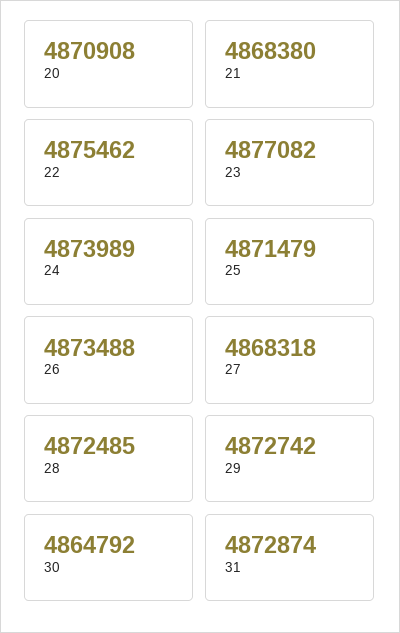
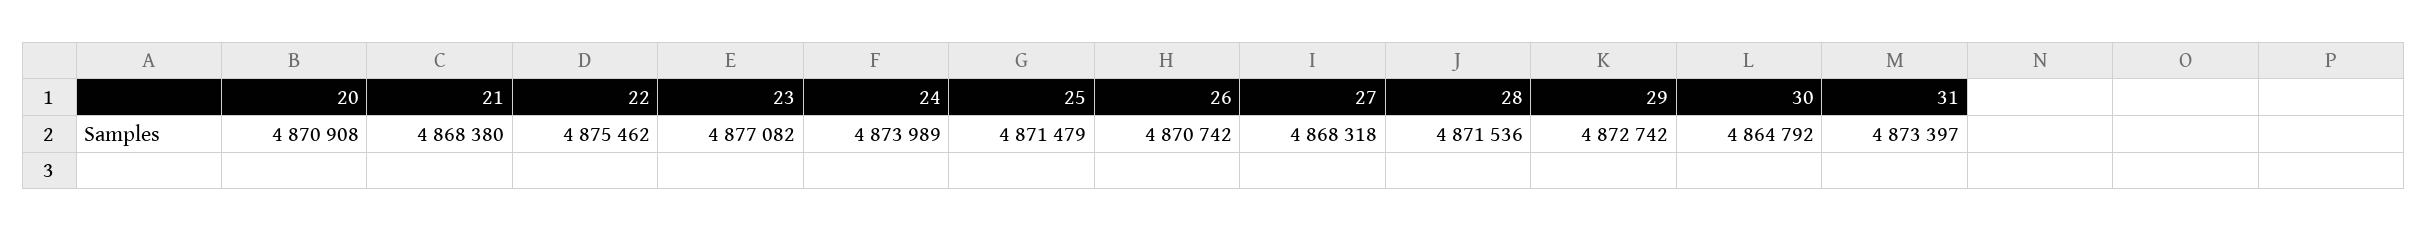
  {
    "20": 4870908,
    "21": 4868380,
    "22": 4875462,
    "23": 4877082,
    "24": 4873989,
    "25": 4871479,
-   "26": 4873488,
+   "26": 4870742,
    "27": 4868318,
-   "28": 4872485,
+   "28": 4871536,
    "29": 4872742,
    "30": 4864792,
-   "31": 4872874
+   "31": 4873397
  }

